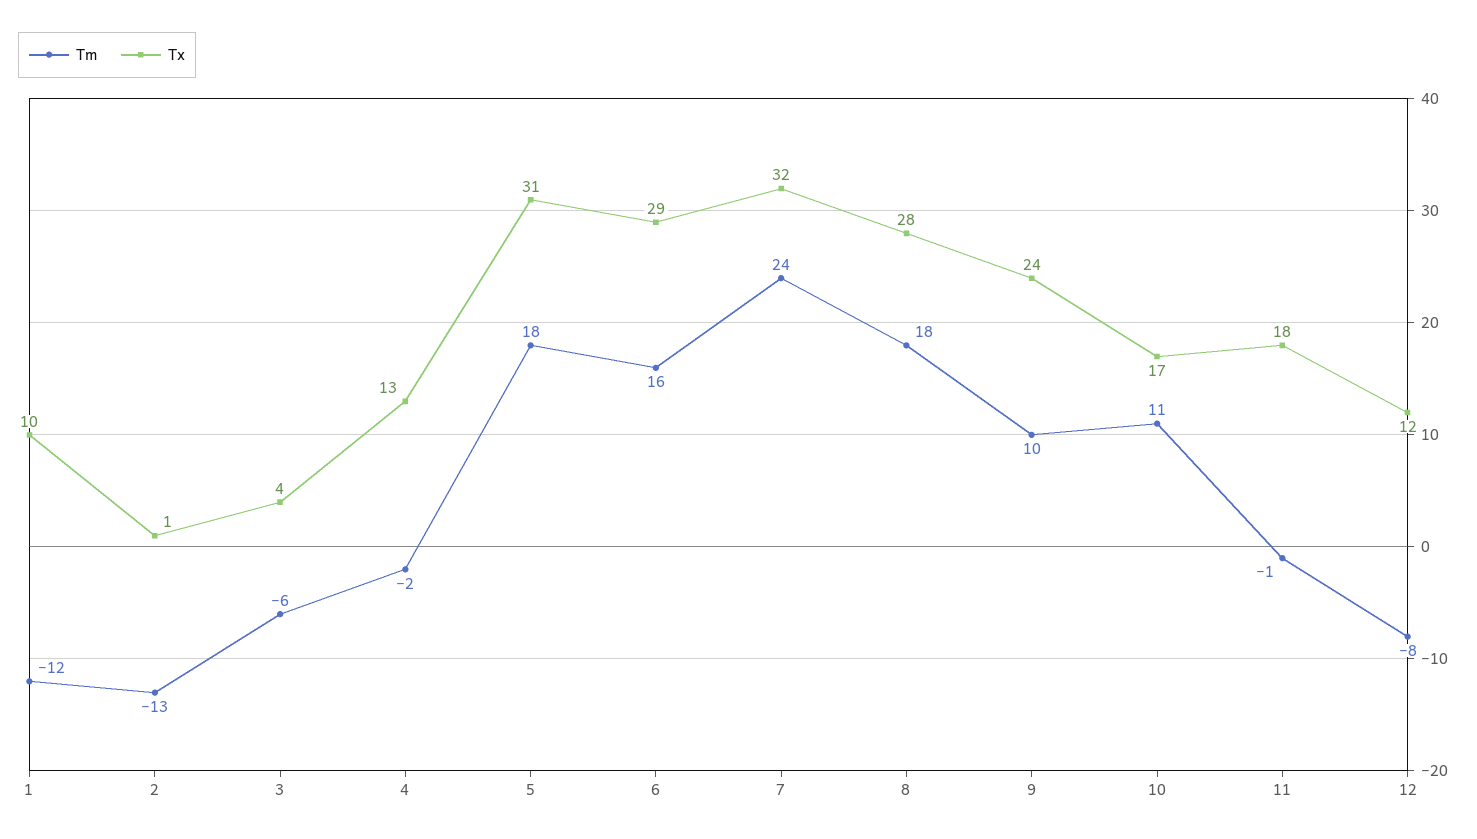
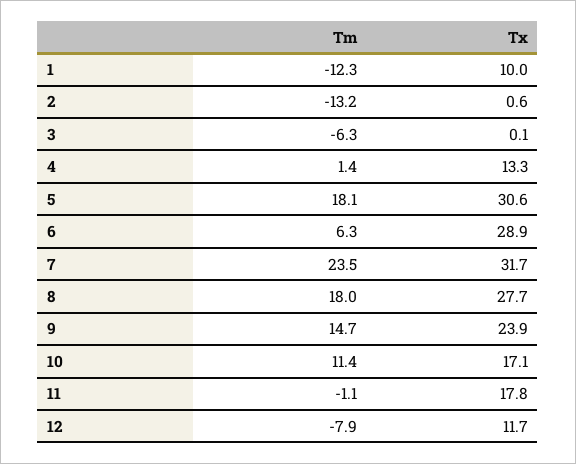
  {
    "Tm": {
      "1": -12.3,
      "2": -13.2,
      "3": -6.3,
-     "4": -2,
+     "4": 1.4,
      "5": 18.1,
-     "6": 16,
+     "6": 6.3,
      "7": 23.5,
      "8": 18,
-     "9": 10,
+     "9": 14.7,
      "10": 11.4,
      "11": -1.1,
      "12": -7.9
    },
    "Tx": {
      "1": 10,
      "2": 0.6,
-     "3": 4,
+     "3": 0.1,
      "4": 13.3,
      "5": 30.6,
      "6": 28.9,
      "7": 31.7,
      "8": 27.7,
      "9": 23.9,
      "10": 17.1,
      "11": 17.8,
      "12": 11.7
    }
  }

